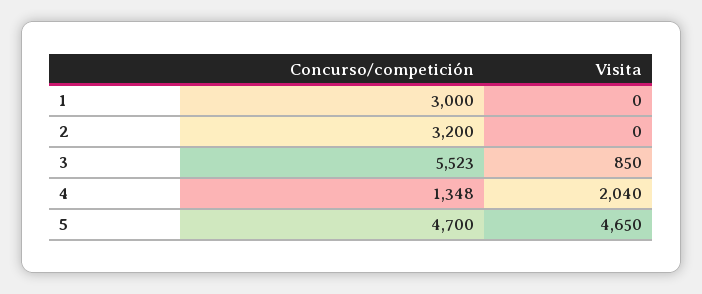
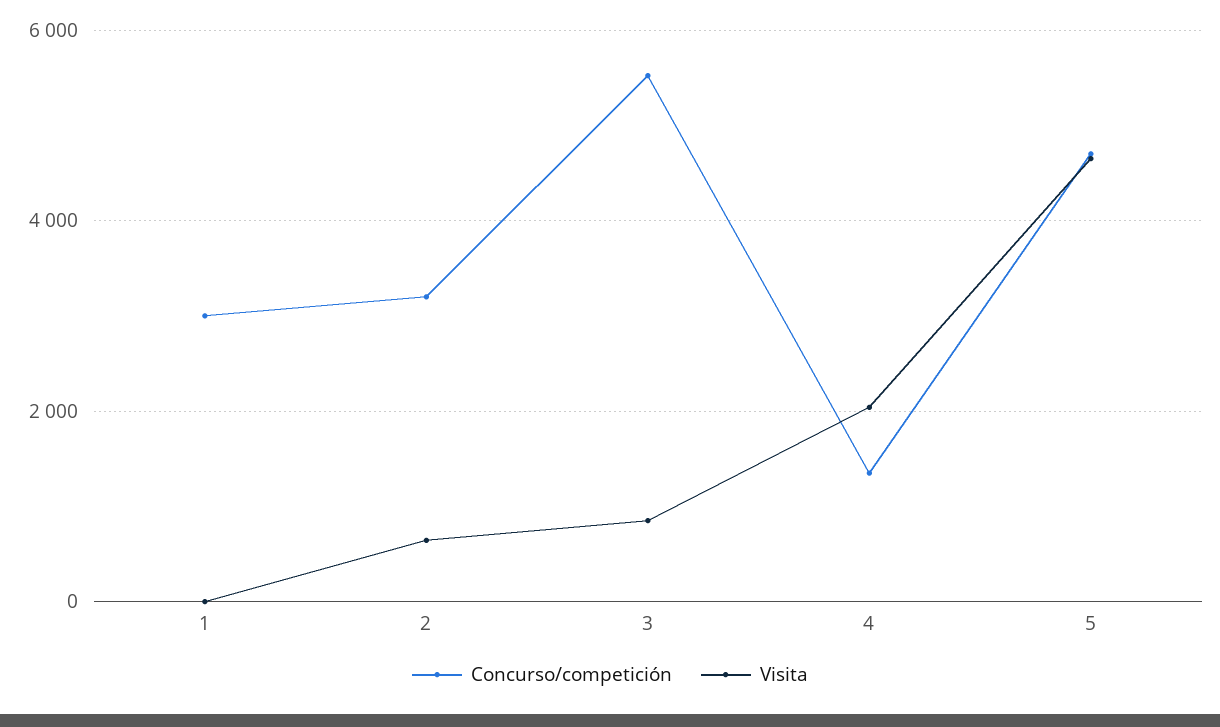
  {
    "Concurso/competición": {
      "1": 3000,
      "2": 3200,
      "3": 5523,
      "4": 1348,
      "5": 4700
    },
    "Visita": {
      "1": 0,
-     "2": 0,
+     "2": 600,
      "3": 850,
      "4": 2040,
      "5": 4650
    }
  }

